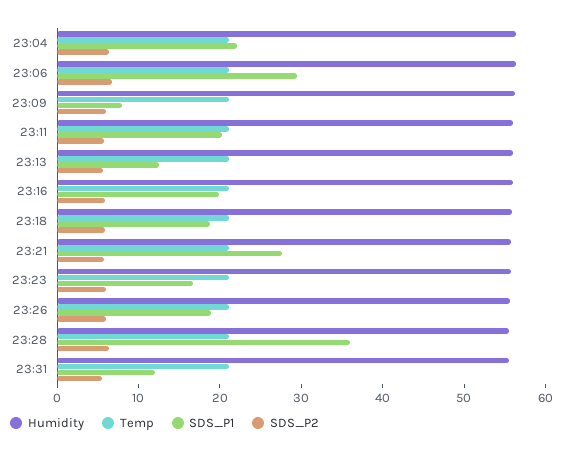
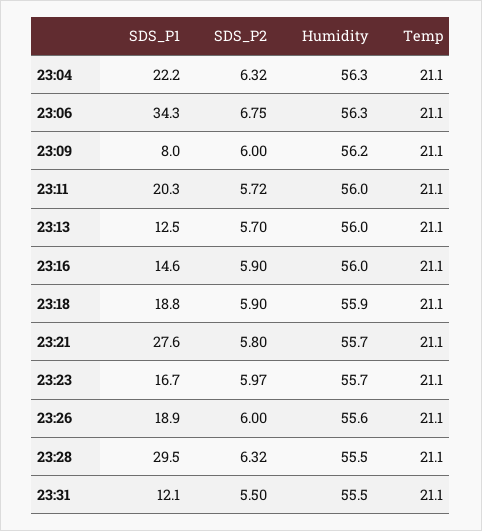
  {
    "Humidity": {
      "23:04": 56.3,
      "23:06": 56.3,
      "23:09": 56.2,
      "23:11": 56,
      "23:13": 56,
      "23:16": 56,
      "23:18": 55.9,
      "23:21": 55.7,
      "23:23": 55.7,
      "23:26": 55.6,
      "23:28": 55.5,
      "23:31": 55.5
    },
    "Temp": {
      "23:04": 21.1,
      "23:06": 21.1,
      "23:09": 21.1,
      "23:11": 21.1,
      "23:13": 21.1,
      "23:16": 21.1,
      "23:18": 21.1,
      "23:21": 21.1,
      "23:23": 21.1,
      "23:26": 21.1,
      "23:28": 21.1,
      "23:31": 21.1
    },
    "SDS_P1": {
      "23:04": 22.2,
-     "23:06": 30,
+     "23:06": 34.3,
      "23:09": 8,
      "23:11": 20.3,
      "23:13": 12.5,
-     "23:16": 20,
+     "23:16": 14.6,
      "23:18": 18.8,
      "23:21": 27.6,
      "23:23": 16.7,
      "23:26": 18.9,
-     "23:28": 36,
+     "23:28": 29.5,
      "23:31": 12.1
    },
    "SDS_P2": {
      "23:04": 6.32,
      "23:06": 6.75,
      "23:09": 6,
      "23:11": 5.72,
      "23:13": 5.7,
      "23:16": 5.9,
      "23:18": 5.9,
      "23:21": 5.8,
      "23:23": 5.97,
      "23:26": 6,
      "23:28": 6.32,
      "23:31": 5.5
    }
  }

